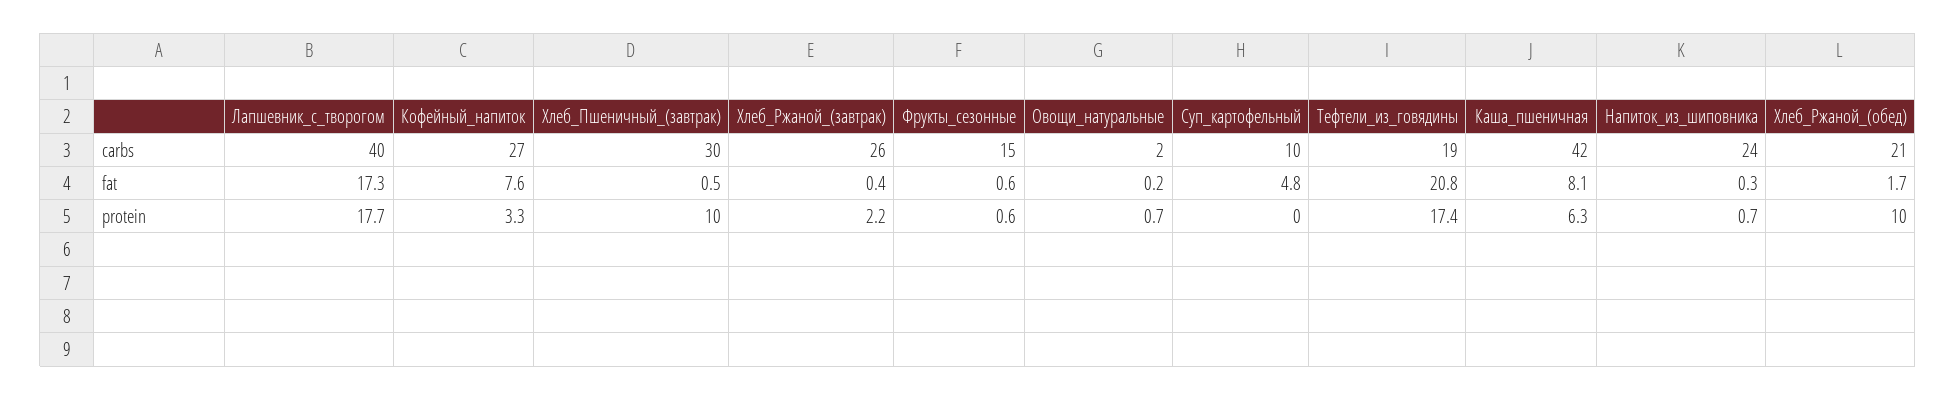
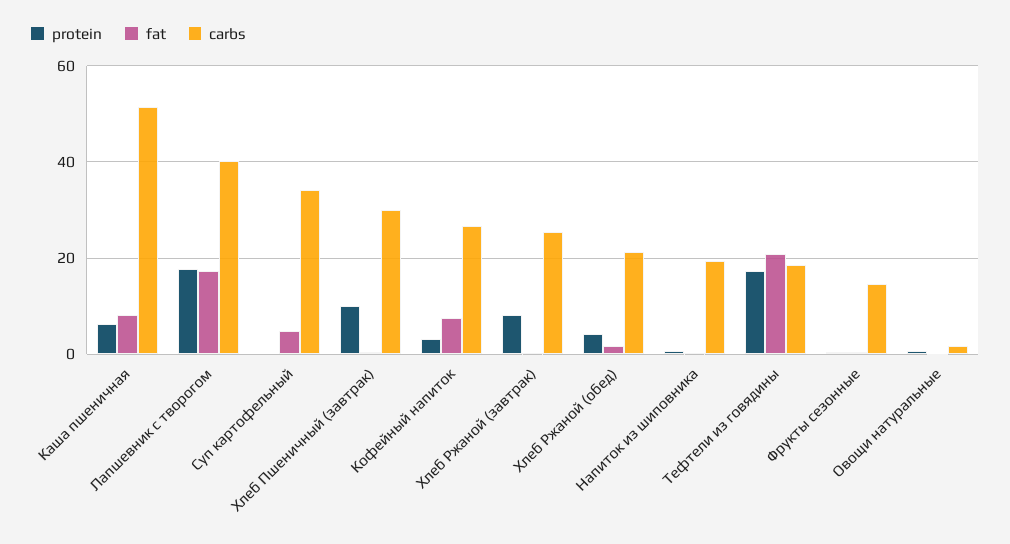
  {
    "carbs": {
      "Лапшевник_с_творогом": 40,
      "Кофейный_напиток": 27,
      "Хлеб_Пшеничный_(завтрак)": 30,
      "Хлеб_Ржаной_(завтрак)": 26,
      "Фрукты_сезонные": 15,
      "Овощи_натуральные": 2,
-     "Суп_картофельный": 10,
+     "Суп_картофельный": 34,
      "Тефтели_из_говядины": 19,
-     "Каша_пшеничная": 42,
+     "Каша_пшеничная": 52,
-     "Напиток_из_шиповника": 24,
+     "Напиток_из_шиповника": 20,
      "Хлеб_Ржаной_(обед)": 21
    },
    "fat": {
      "Лапшевник_с_творогом": 17.3,
      "Кофейный_напиток": 7.6,
      "Хлеб_Пшеничный_(завтрак)": 0.5,
      "Хлеб_Ржаной_(завтрак)": 0.4,
      "Фрукты_сезонные": 0.6,
      "Овощи_натуральные": 0.2,
      "Суп_картофельный": 4.8,
      "Тефтели_из_говядины": 20.8,
      "Каша_пшеничная": 8.1,
      "Напиток_из_шиповника": 0.3,
      "Хлеб_Ржаной_(обед)": 1.7
    },
    "protein": {
      "Лапшевник_с_творогом": 17.7,
      "Кофейный_напиток": 3.3,
      "Хлеб_Пшеничный_(завтрак)": 10,
-     "Хлеб_Ржаной_(завтрак)": 2.2,
+     "Хлеб_Ржаной_(завтрак)": 8,
      "Фрукты_сезонные": 0.6,
      "Овощи_натуральные": 0.7,
      "Суп_картофельный": 0,
      "Тефтели_из_говядины": 17.4,
      "Каша_пшеничная": 6.3,
      "Напиток_из_шиповника": 0.7,
-     "Хлеб_Ржаной_(обед)": 10
+     "Хлеб_Ржаной_(обед)": 4
    }
  }

